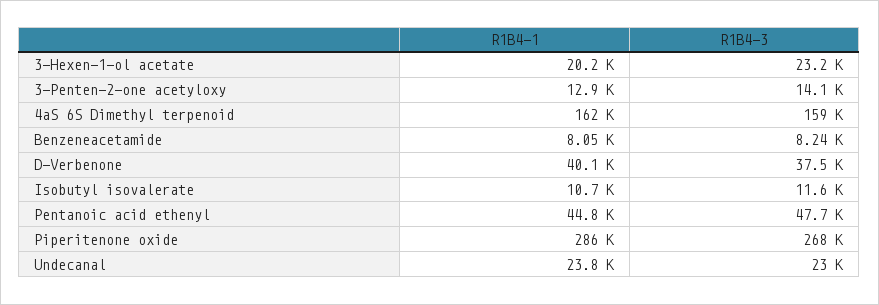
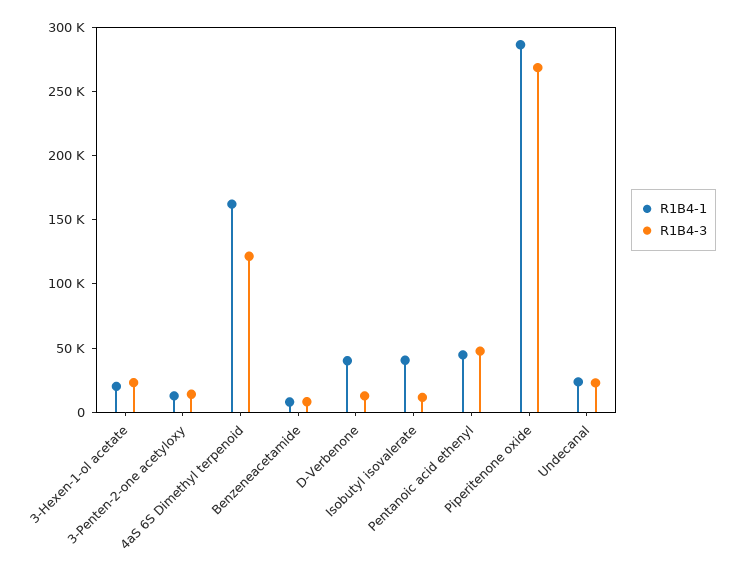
  {
    "R1B4-1": {
      "3-Hexen-1-ol acetate": 20200,
      "3-Penten-2-one acetyloxy": 12900,
      "4aS 6S Dimethyl terpenoid": 162000,
      "Benzeneacetamide": 8050,
      "D-Verbenone": 40100,
-     "Isobutyl isovalerate": 10700,
+     "Isobutyl isovalerate": 40000,
      "Pentanoic acid ethenyl": 44800,
      "Piperitenone oxide": 286000,
      "Undecanal": 23800
    },
    "R1B4-3": {
      "3-Hexen-1-ol acetate": 23200,
      "3-Penten-2-one acetyloxy": 14100,
-     "4aS 6S Dimethyl terpenoid": 159000,
+     "4aS 6S Dimethyl terpenoid": 120000,
      "Benzeneacetamide": 8240,
-     "D-Verbenone": 37500,
+     "D-Verbenone": 10000,
      "Isobutyl isovalerate": 11600,
      "Pentanoic acid ethenyl": 47700,
      "Piperitenone oxide": 268000,
      "Undecanal": 23000
    }
  }

